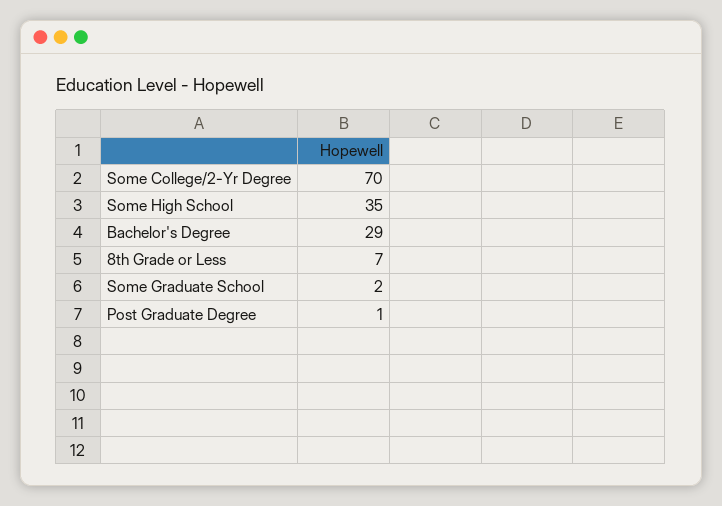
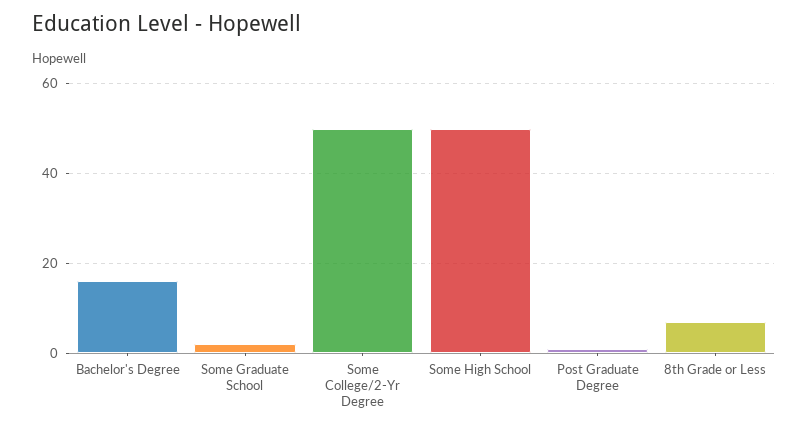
  {
-   "Some College/2-Yr Degree": 70,
+   "Some College/2-Yr Degree": 50,
-   "Some High School": 35,
+   "Some High School": 50,
-   "Bachelor's Degree": 29,
+   "Bachelor's Degree": 15,
    "8th Grade or Less": 7,
    "Some Graduate School": 2,
    "Post Graduate Degree": 1
  }

